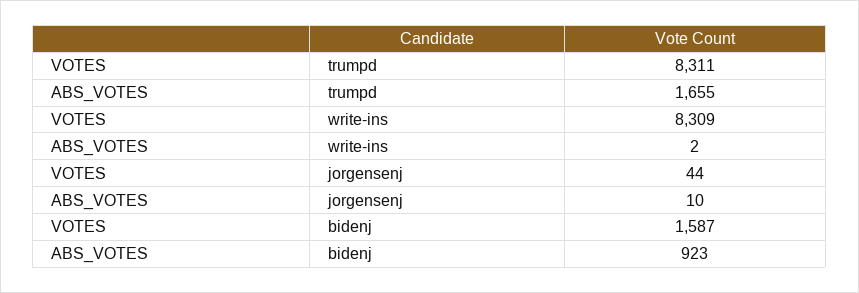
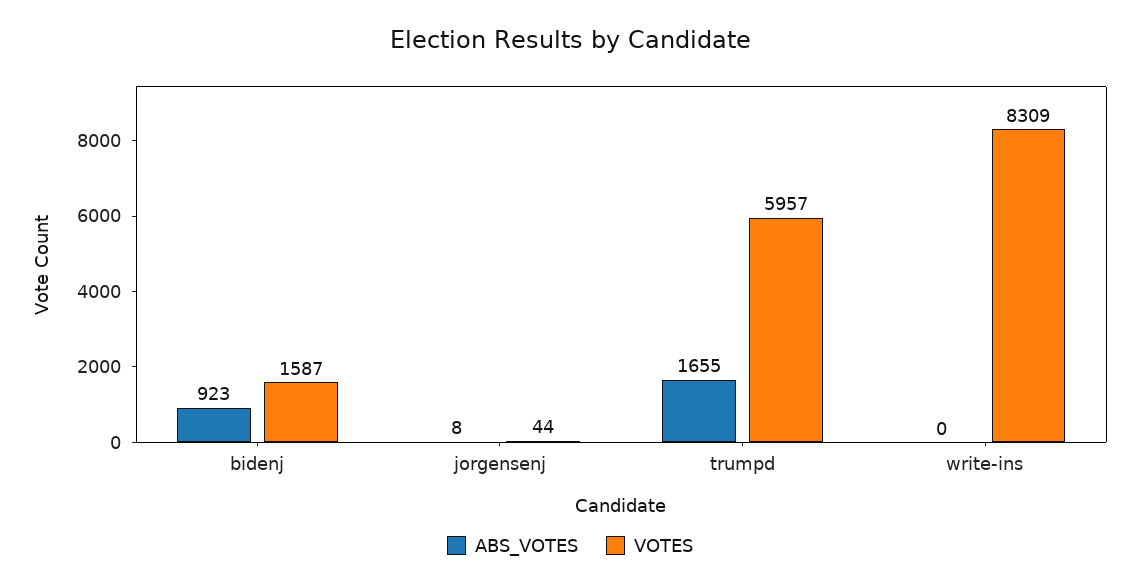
  {
    "VOTES": {
-     "trumpd": 8311,
+     "trumpd": 5957,
      "write-ins": 8309,
      "jorgensenj": 44,
      "bidenj": 1587
    },
    "ABS_VOTES": {
      "trumpd": 1655,
-     "write-ins": 2,
+     "write-ins": 0,
-     "jorgensenj": 10,
+     "jorgensenj": 8,
      "bidenj": 923
    }
  }

